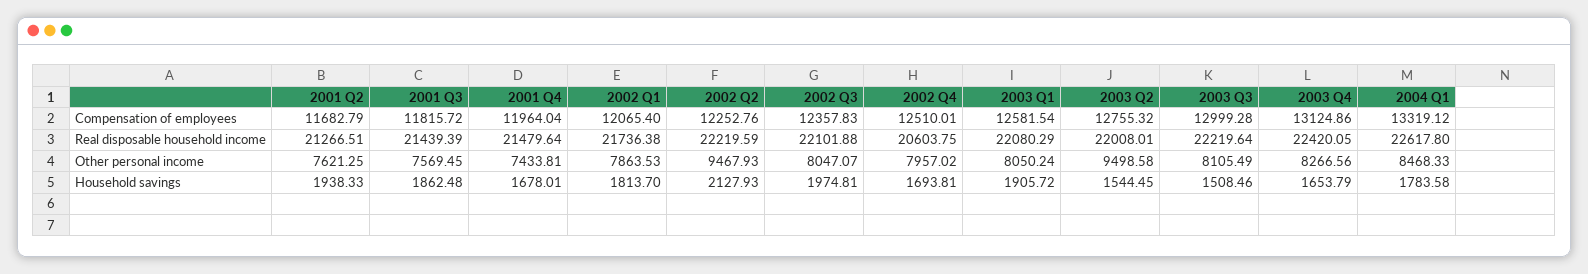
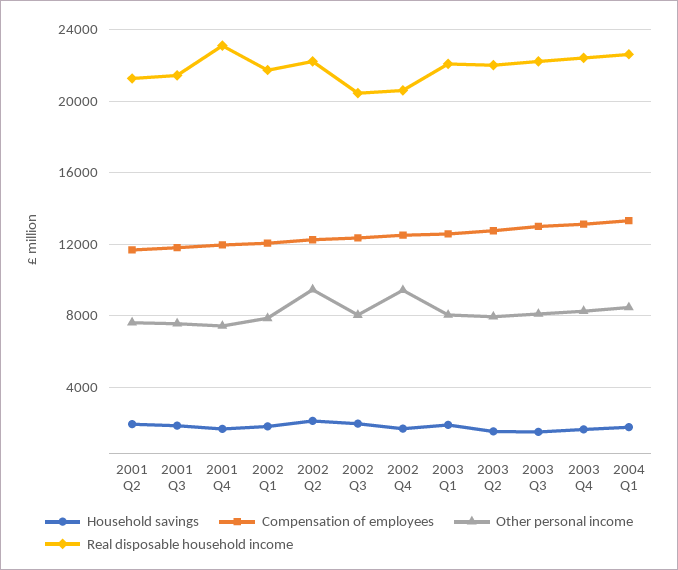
  {
    "Compensation of employees": {
      "2001 Q2": 11682.79,
      "2001 Q3": 11815.72,
      "2001 Q4": 11964.04,
      "2002 Q1": 12065.4,
      "2002 Q2": 12252.76,
      "2002 Q3": 12357.83,
      "2002 Q4": 12510.01,
      "2003 Q1": 12581.54,
      "2003 Q2": 12755.32,
      "2003 Q3": 12999.28,
      "2003 Q4": 13124.86,
      "2004 Q1": 13319.12
    },
    "Real disposable household income": {
      "2001 Q2": 21266.51,
      "2001 Q3": 21439.39,
-     "2001 Q4": 21479.64,
+     "2001 Q4": 23000,
      "2002 Q1": 21736.38,
      "2002 Q2": 22219.59,
-     "2002 Q3": 22101.88,
+     "2002 Q3": 20500,
      "2002 Q4": 20603.75,
      "2003 Q1": 22080.29,
      "2003 Q2": 22008.01,
      "2003 Q3": 22219.64,
      "2003 Q4": 22420.05,
      "2004 Q1": 22617.8
    },
    "Other personal income": {
      "2001 Q2": 7621.25,
      "2001 Q3": 7569.45,
      "2001 Q4": 7433.81,
      "2002 Q1": 7863.53,
      "2002 Q2": 9467.93,
      "2002 Q3": 8047.07,
-     "2002 Q4": 7957.02,
+     "2002 Q4": 9500,
      "2003 Q1": 8050.24,
-     "2003 Q2": 9498.58,
+     "2003 Q2": 8000,
      "2003 Q3": 8105.49,
      "2003 Q4": 8266.56,
      "2004 Q1": 8468.33
    },
    "Household savings": {
      "2001 Q2": 1938.33,
      "2001 Q3": 1862.48,
      "2001 Q4": 1678.01,
      "2002 Q1": 1813.7,
      "2002 Q2": 2127.93,
      "2002 Q3": 1974.81,
      "2002 Q4": 1693.81,
      "2003 Q1": 1905.72,
      "2003 Q2": 1544.45,
      "2003 Q3": 1508.46,
      "2003 Q4": 1653.79,
      "2004 Q1": 1783.58
    }
  }

